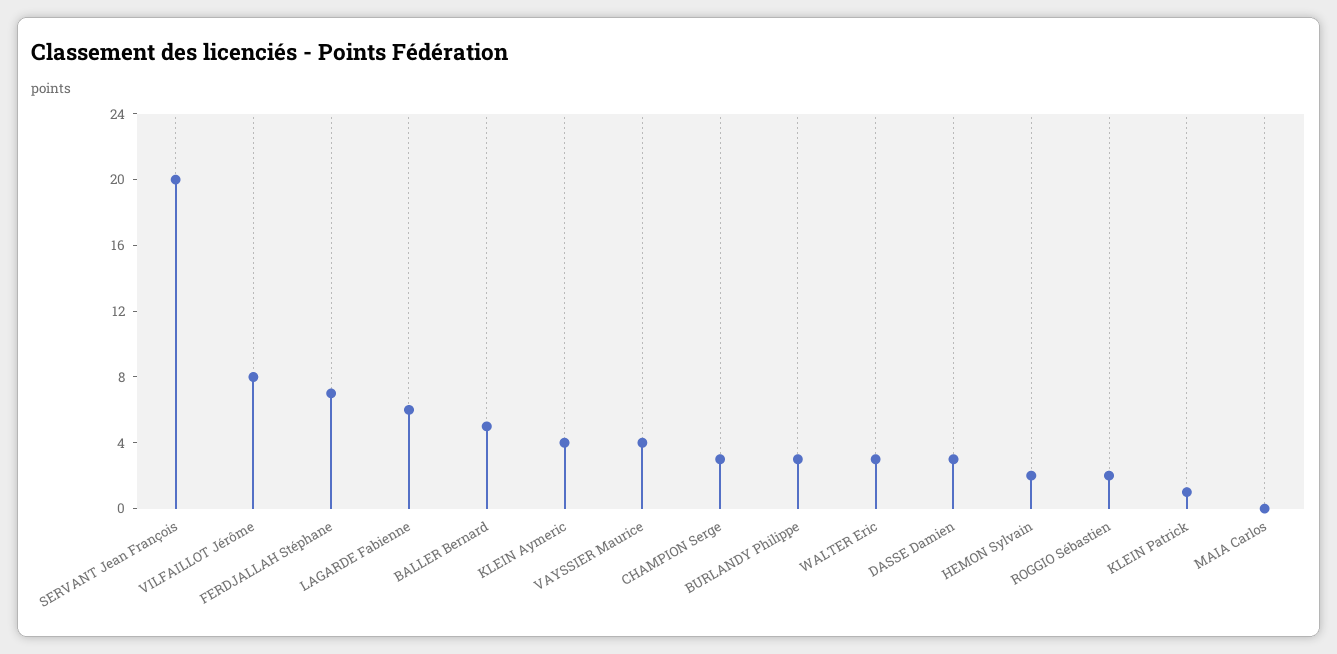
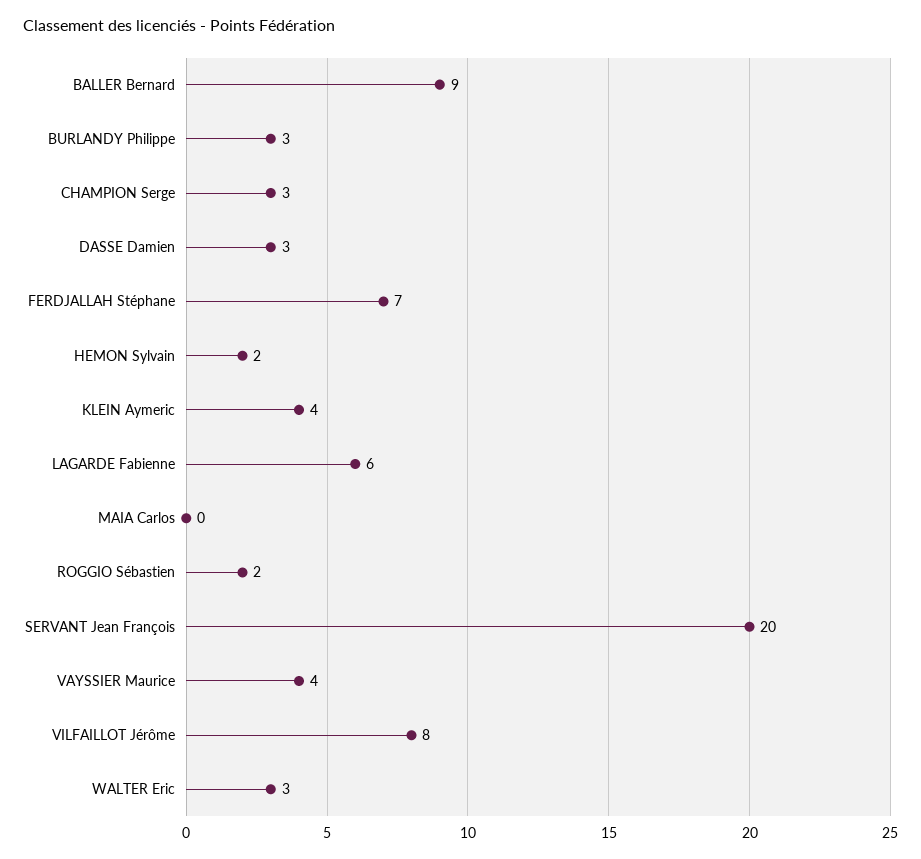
  {
    "SERVANT Jean François": 20,
    "VILFAILLOT Jérôme": 8,
    "FERDJALLAH Stéphane": 7,
    "LAGARDE Fabienne": 6,
-   "BALLER Bernard": 5,
+   "BALLER Bernard": 9,
    "KLEIN Aymeric": 4,
    "VAYSSIER Maurice": 4,
    "CHAMPION Serge": 3,
    "BURLANDY Philippe": 3,
    "WALTER Eric": 3,
    "DASSE Damien": 3,
    "HEMON Sylvain": 2,
    "ROGGIO Sébastien": 2,
-   "KLEIN Patrick": 1,
    "MAIA Carlos": 0
  }

